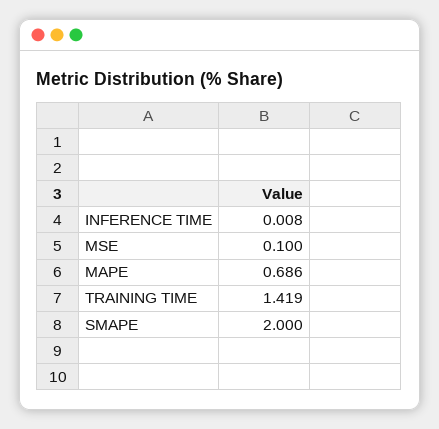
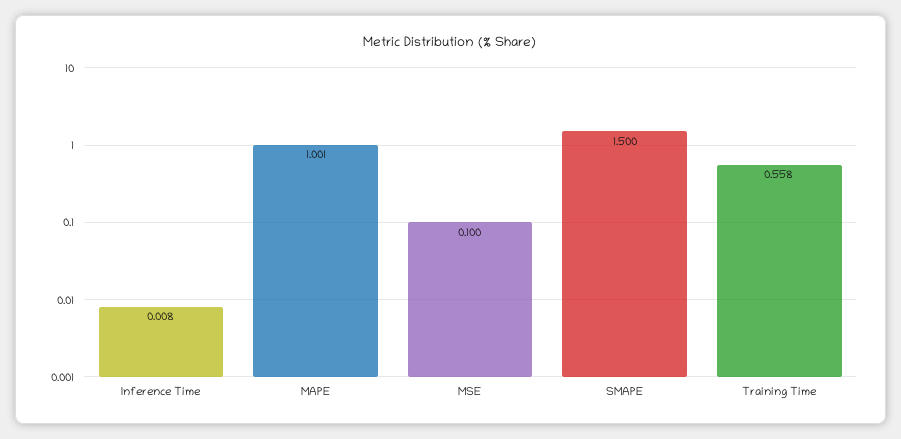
  {
    "INFERENCE TIME": 0.008,
    "MSE": 0.1,
-   "MAPE": 0.686,
+   "MAPE": 1.001,
-   "TRAINING TIME": 1.419,
+   "TRAINING TIME": 0.558,
-   "SMAPE": 2
+   "SMAPE": 1.5
  }

